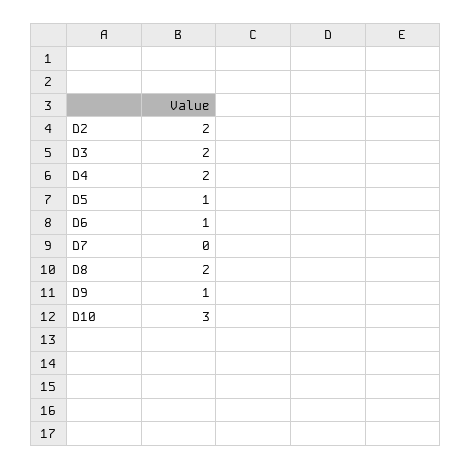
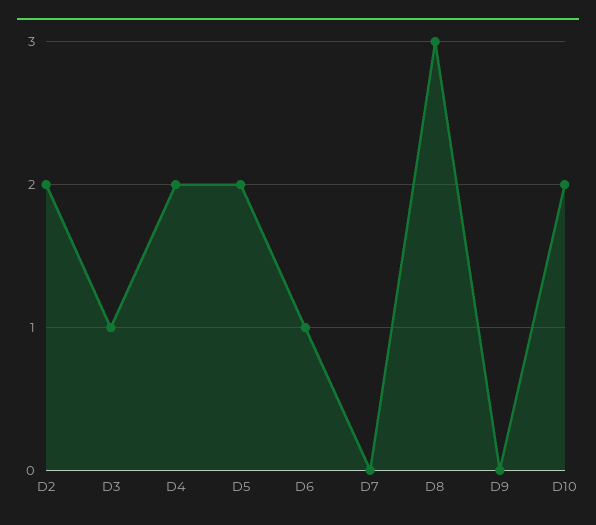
  {
    "D2": 2,
-   "D3": 2,
+   "D3": 1,
    "D4": 2,
-   "D5": 1,
+   "D5": 2,
    "D6": 1,
    "D7": 0,
-   "D8": 2,
+   "D8": 3,
-   "D9": 1,
+   "D9": 0,
-   "D10": 3
+   "D10": 2
  }

